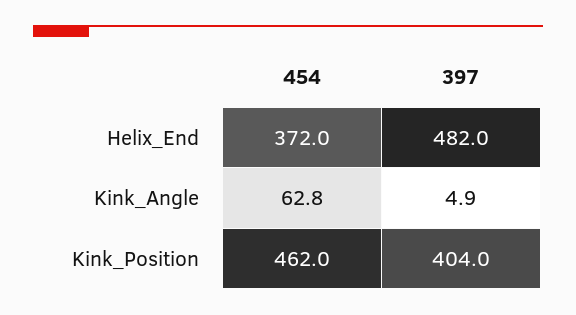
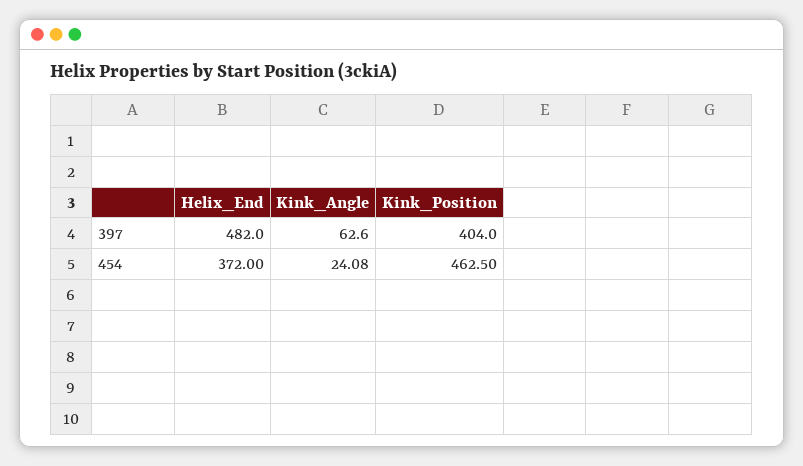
  {
    "454": {
      "Helix_End": 372,
-     "Kink_Angle": 62.8,
+     "Kink_Angle": 24.08,
-     "Kink_Position": 462
+     "Kink_Position": 462.5
    },
    "397": {
      "Helix_End": 482,
-     "Kink_Angle": 4.9,
+     "Kink_Angle": 62.6,
      "Kink_Position": 404
    }
  }

